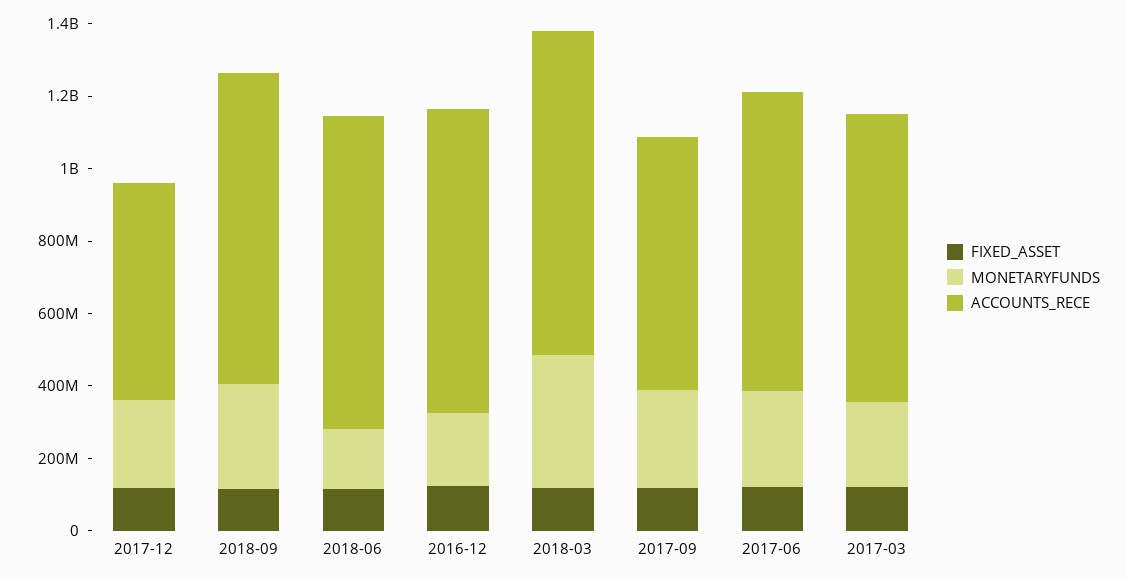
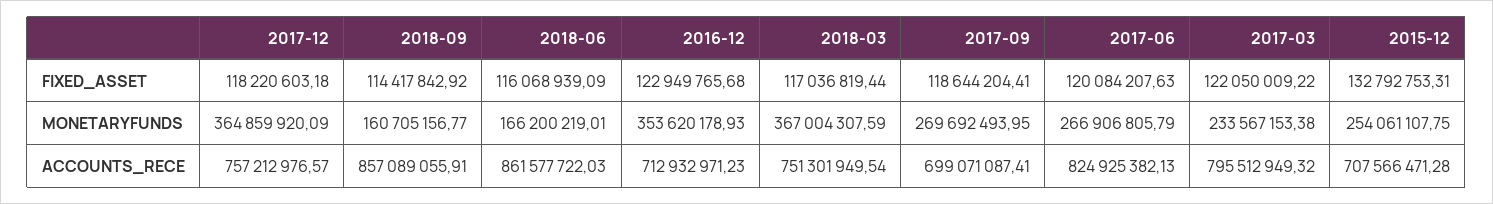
  {
    "FIXED_ASSET": {
      "2017-12": 118220603.18,
      "2018-09": 114417842.92,
      "2018-06": 116068939.09,
      "2016-12": 122949765.68,
      "2018-03": 117036819.44,
      "2017-09": 118644204.41,
      "2017-06": 120084207.63,
-     "2017-03": 122050009.22
+     "2017-03": 122050009.22,
+     "2015-12": 132792753.31
    },
    "MONETARYFUNDS": {
-     "2017-12": 250000000,
+     "2017-12": 364859920.09,
-     "2018-09": 300000000,
+     "2018-09": 160705156.77,
      "2018-06": 166200219.01,
-     "2016-12": 200000000,
+     "2016-12": 353620178.93,
      "2018-03": 367004307.59,
      "2017-09": 269692493.95,
      "2017-06": 266906805.79,
-     "2017-03": 233567153.38
+     "2017-03": 233567153.38,
+     "2015-12": 254061107.75
    },
    "ACCOUNTS_RECE": {
-     "2017-12": 600000000,
+     "2017-12": 757212976.57,
      "2018-09": 857089055.91,
      "2018-06": 861577722.03,
-     "2016-12": 850000000,
+     "2016-12": 712932971.23,
-     "2018-03": 900000000,
+     "2018-03": 751301949.54,
      "2017-09": 699071087.41,
      "2017-06": 824925382.13,
-     "2017-03": 795512949.32
+     "2017-03": 795512949.32,
+     "2015-12": 707566471.28
    }
  }

